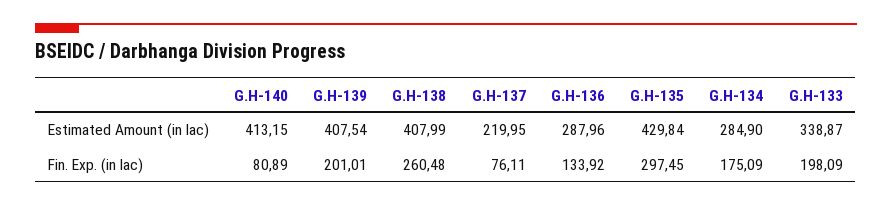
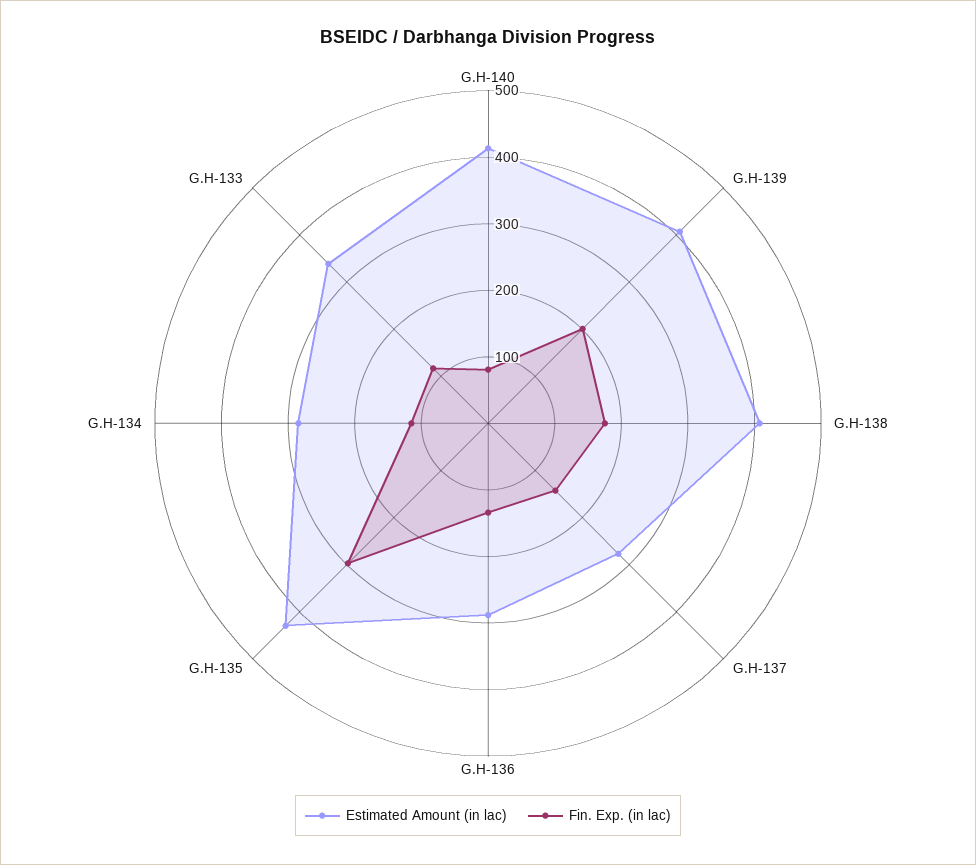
  {
    "Estimated Amount (in lac)": {
      "G.H-140": 413.15,
      "G.H-139": 407.54,
      "G.H-138": 407.99,
-     "G.H-137": 219.95,
+     "G.H-137": 280,
      "G.H-136": 287.96,
      "G.H-135": 429.84,
      "G.H-134": 284.9,
      "G.H-133": 338.87
    },
    "Fin. Exp. (in lac)": {
      "G.H-140": 80.89,
      "G.H-139": 201.01,
-     "G.H-138": 260.48,
+     "G.H-138": 180,
-     "G.H-137": 76.11,
+     "G.H-137": 140,
      "G.H-136": 133.92,
      "G.H-135": 297.45,
-     "G.H-134": 175.09,
+     "G.H-134": 120,
-     "G.H-133": 198.09
+     "G.H-133": 120
    }
  }

